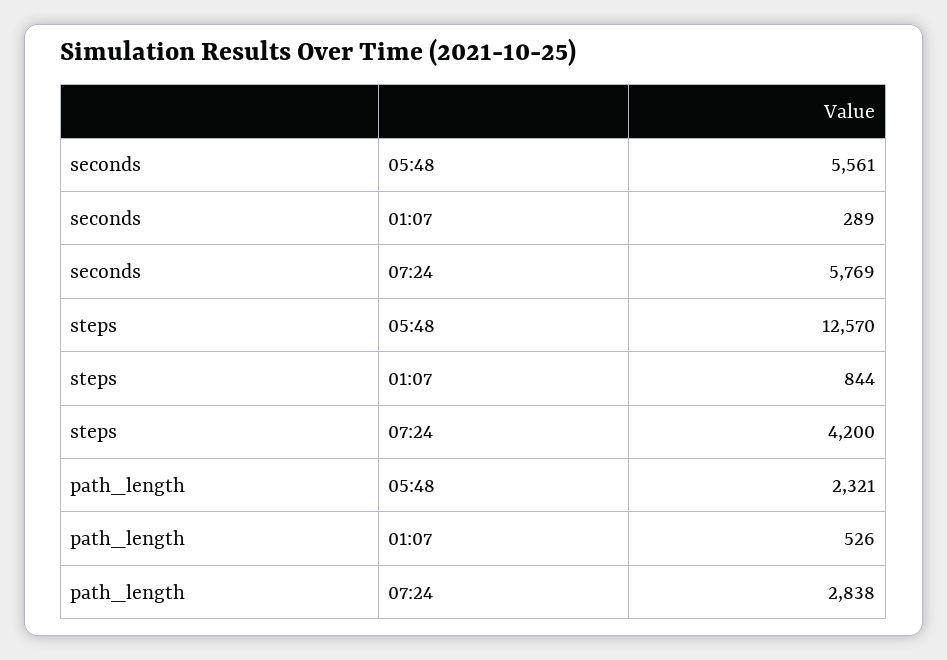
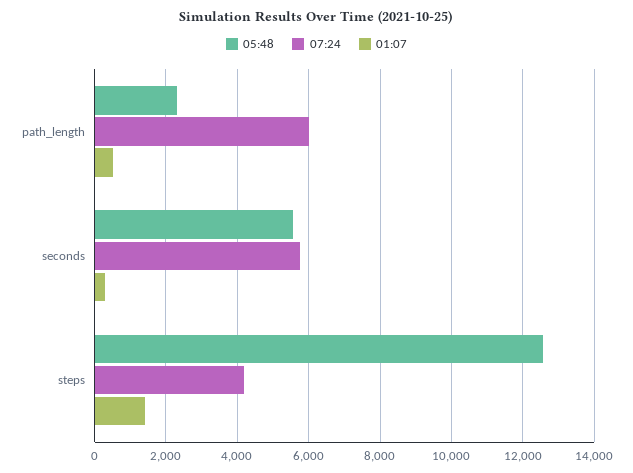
  {
    "05:48": {
      "seconds": 5561,
      "steps": 12570,
      "path_length": 2321
    },
    "01:07": {
      "seconds": 289,
-     "steps": 844,
+     "steps": 1400,
      "path_length": 526
    },
    "07:24": {
      "seconds": 5769,
      "steps": 4200,
-     "path_length": 2838
+     "path_length": 6000
    }
  }

